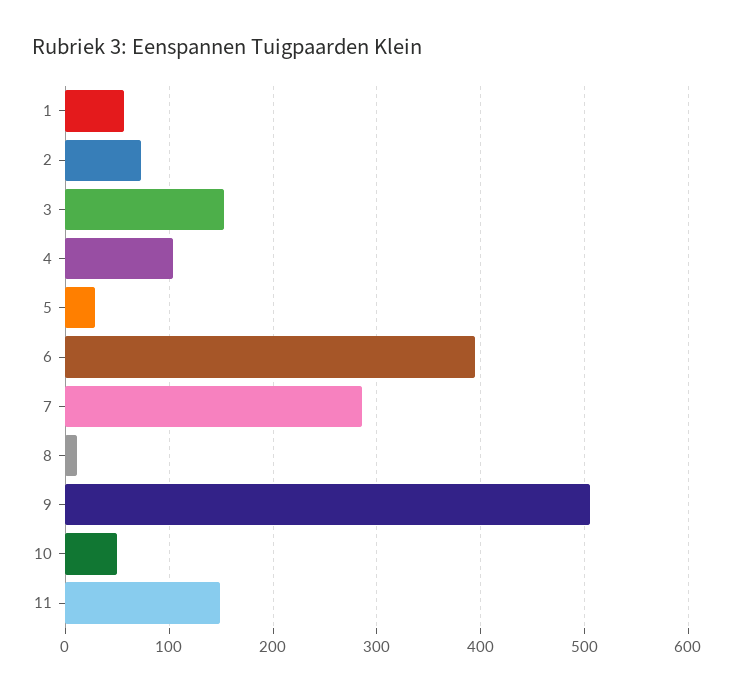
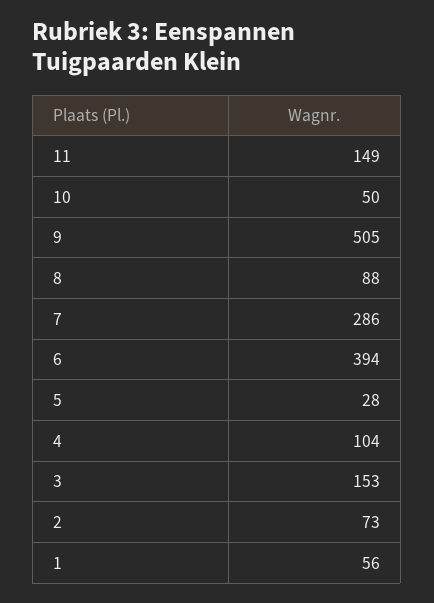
  {
    "1": 56,
    "2": 73,
    "3": 153,
    "4": 104,
    "5": 28,
    "6": 394,
    "7": 286,
-   "8": 10,
+   "8": 88,
    "9": 505,
    "10": 50,
    "11": 149
  }

